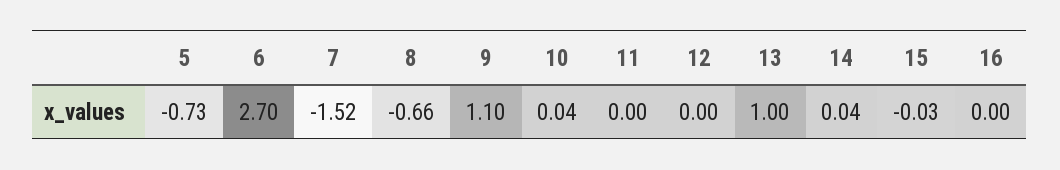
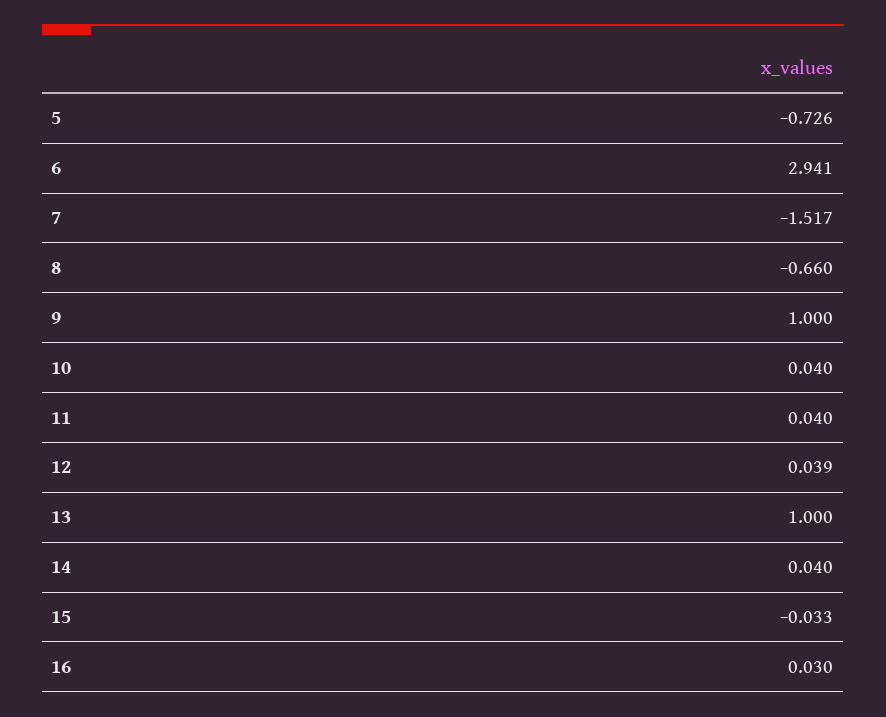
  {
    "5": -0.726,
-   "6": 2.7,
+   "6": 2.941,
    "7": -1.517,
    "8": -0.66,
-   "9": 1.1,
+   "9": 1,
    "10": 0.04,
-   "11": 0,
+   "11": 0.04,
-   "12": 0,
+   "12": 0.039,
    "13": 1,
    "14": 0.04,
    "15": -0.033,
-   "16": 0
+   "16": 0.03
  }

